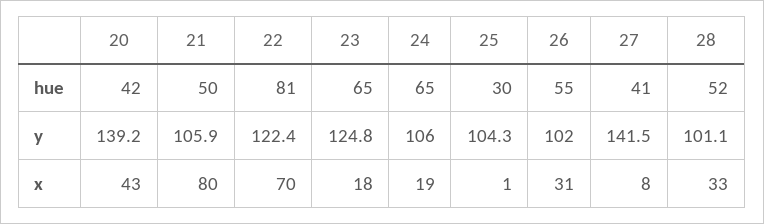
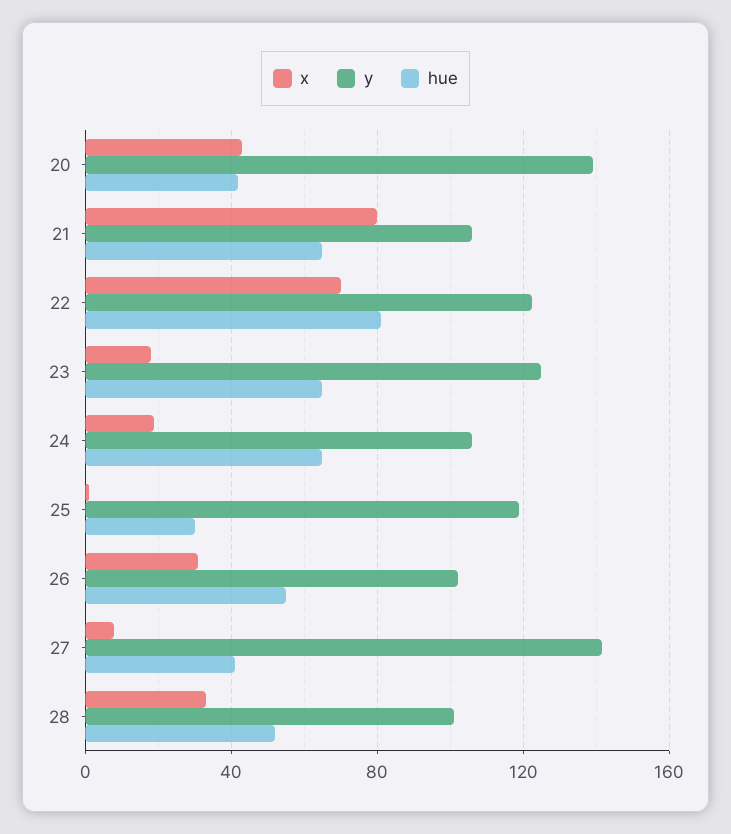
  {
    "hue": {
      "20": 42,
-     "21": 50,
+     "21": 65,
      "22": 81,
      "23": 65,
      "24": 65,
      "25": 30,
      "26": 55,
      "27": 41,
      "28": 52
    },
    "y": {
      "20": 139.2,
      "21": 105.9,
      "22": 122.4,
      "23": 124.8,
      "24": 106,
-     "25": 104.3,
+     "25": 120,
      "26": 102,
      "27": 141.5,
      "28": 101.1
    },
    "x": {
      "20": 43,
      "21": 80,
      "22": 70,
      "23": 18,
      "24": 19,
      "25": 1,
      "26": 31,
      "27": 8,
      "28": 33
    }
  }

